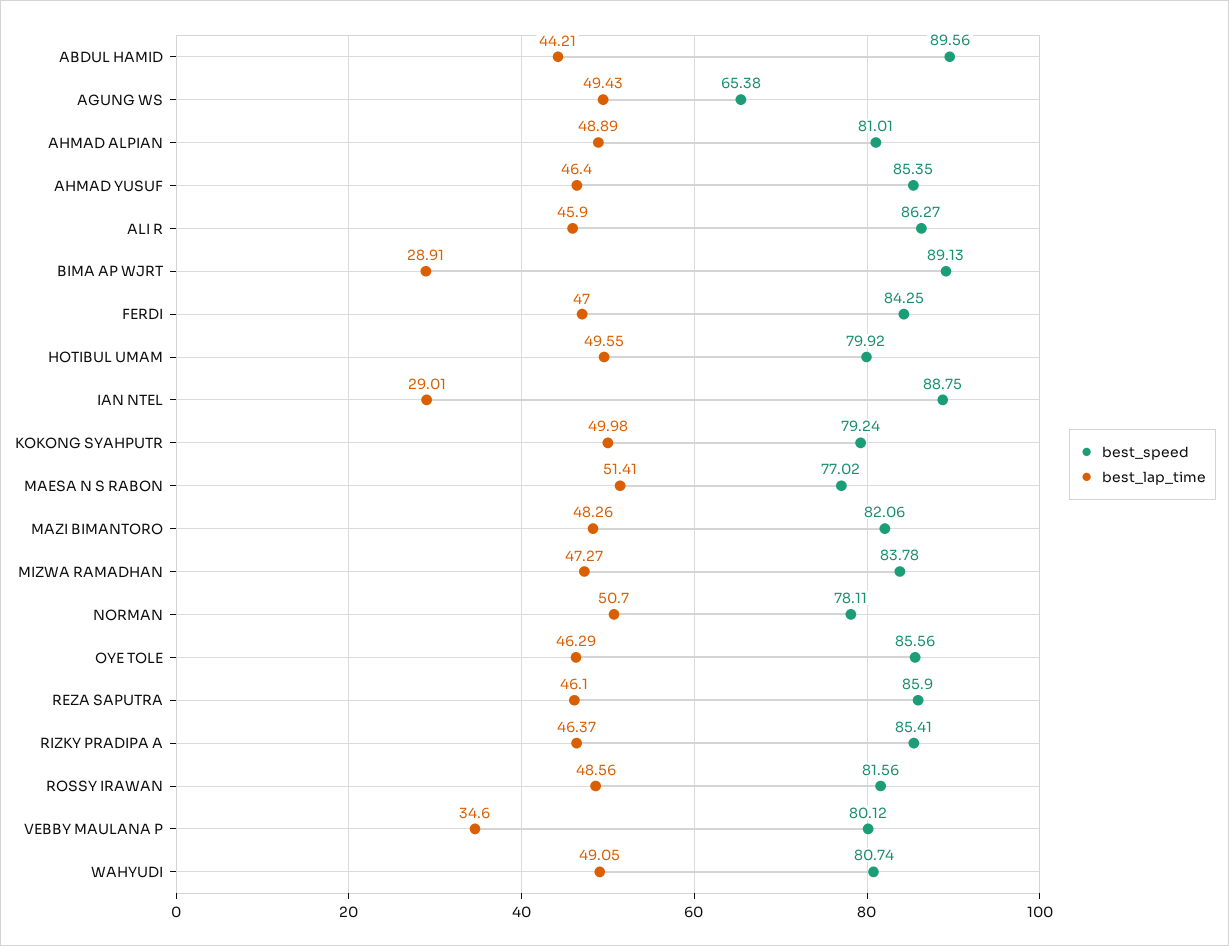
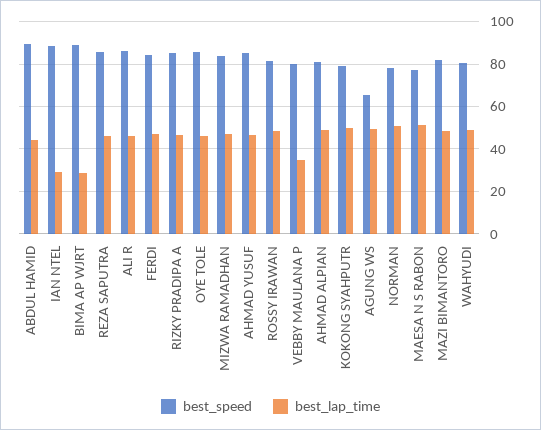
  {
    "best_speed": {
      "ABDUL HAMID": 89.56,
      "AGUNG WS": 65.38,
      "AHMAD ALPIAN": 81.01,
      "AHMAD YUSUF": 85.35,
      "ALI R": 86.27,
      "BIMA AP WJRT": 89.13,
      "FERDI": 84.25,
-     "HOTIBUL UMAM": 79.92,
      "IAN NTEL": 88.75,
      "KOKONG SYAHPUTR": 79.24,
      "MAESA N S RABON": 77.02,
      "MAZI BIMANTORO": 82.06,
      "MIZWA RAMADHAN": 83.78,
      "NORMAN": 78.11,
      "OYE TOLE": 85.56,
      "REZA SAPUTRA": 85.9,
      "RIZKY PRADIPA A": 85.41,
      "ROSSY IRAWAN": 81.56,
      "VEBBY MAULANA P": 80.12,
      "WAHYUDI": 80.74
    },
    "best_lap_time": {
      "ABDUL HAMID": 44.21,
      "AGUNG WS": 49.43,
      "AHMAD ALPIAN": 48.89,
      "AHMAD YUSUF": 46.4,
      "ALI R": 45.9,
      "BIMA AP WJRT": 28.91,
      "FERDI": 47,
-     "HOTIBUL UMAM": 49.55,
      "IAN NTEL": 29.01,
      "KOKONG SYAHPUTR": 49.98,
      "MAESA N S RABON": 51.41,
      "MAZI BIMANTORO": 48.26,
      "MIZWA RAMADHAN": 47.27,
      "NORMAN": 50.7,
      "OYE TOLE": 46.29,
      "REZA SAPUTRA": 46.1,
      "RIZKY PRADIPA A": 46.37,
      "ROSSY IRAWAN": 48.56,
      "VEBBY MAULANA P": 34.6,
      "WAHYUDI": 49.05
    }
  }

